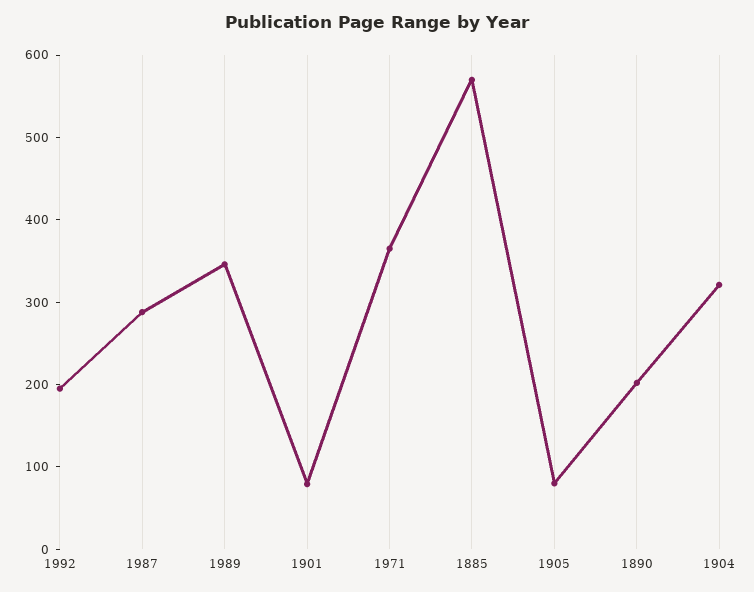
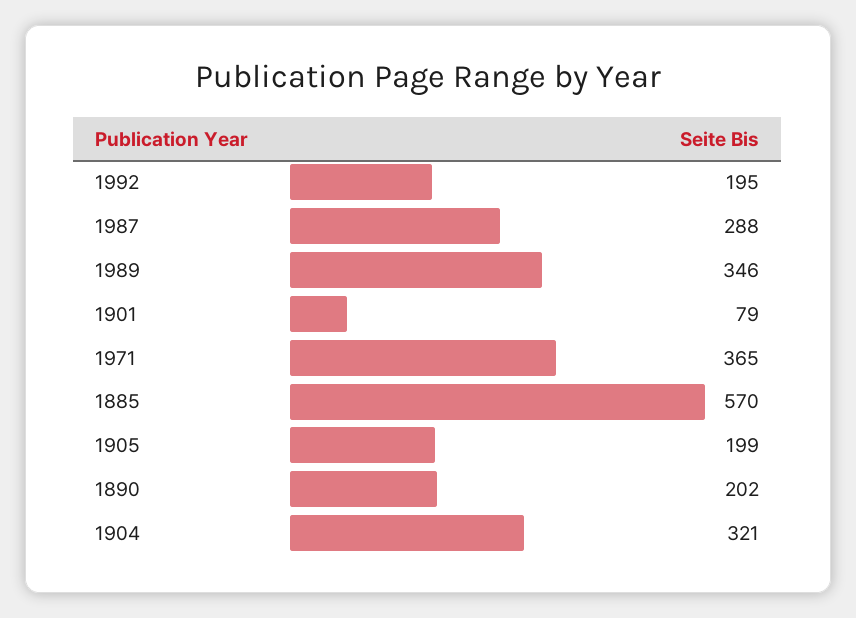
  {
    "1992": 195,
    "1987": 288,
    "1989": 346,
    "1901": 79,
    "1971": 365,
    "1885": 570,
-   "1905": 80,
+   "1905": 199,
    "1890": 202,
    "1904": 321
  }

